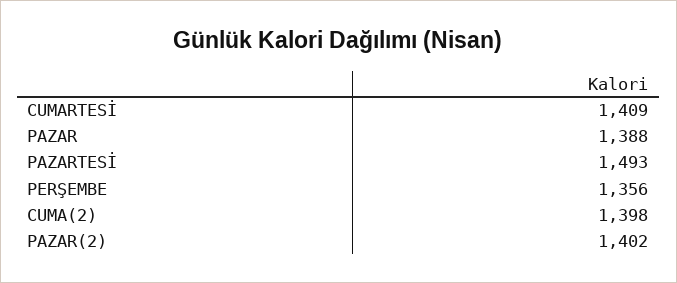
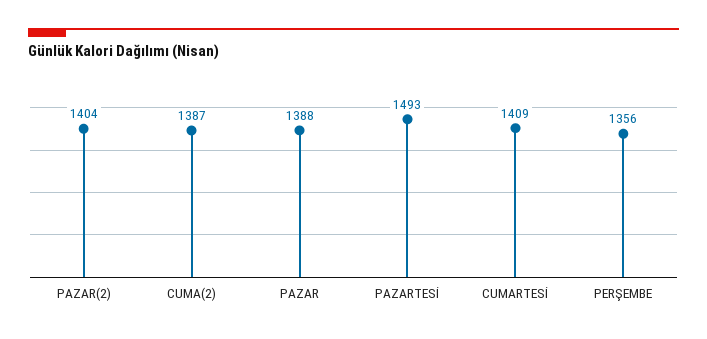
  {
    "CUMARTESİ": 1409,
    "PAZAR": 1388,
    "PAZARTESİ": 1493,
    "PERŞEMBE": 1356,
-   "CUMA(2)": 1398,
+   "CUMA(2)": 1387,
-   "PAZAR(2)": 1402
+   "PAZAR(2)": 1404
  }

